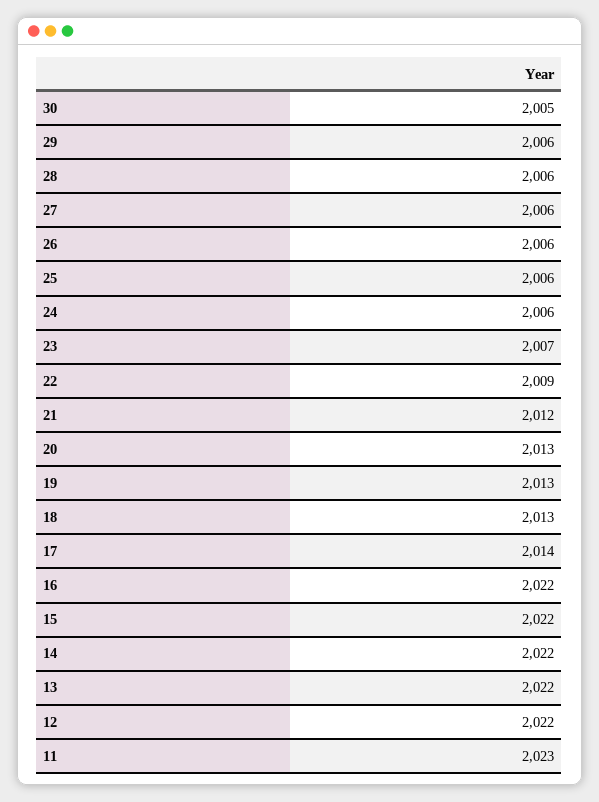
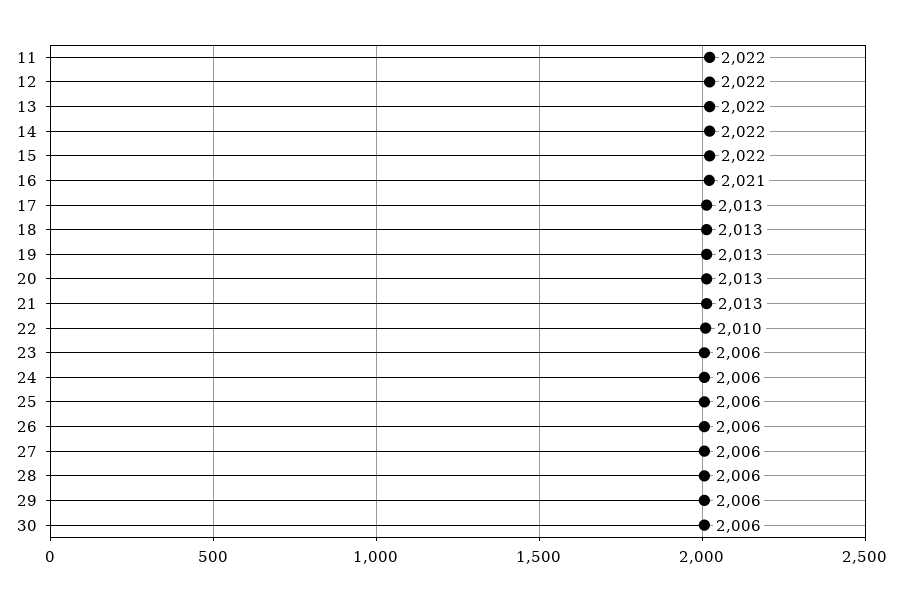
  {
-   "30": 2005,
+   "30": 2006,
    "29": 2006,
    "28": 2006,
    "27": 2006,
    "26": 2006,
    "25": 2006,
    "24": 2006,
-   "23": 2007,
+   "23": 2006,
-   "22": 2009,
+   "22": 2010,
-   "21": 2012,
+   "21": 2013,
    "20": 2013,
    "19": 2013,
    "18": 2013,
-   "17": 2014,
+   "17": 2013,
-   "16": 2022,
+   "16": 2021,
    "15": 2022,
    "14": 2022,
    "13": 2022,
    "12": 2022,
-   "11": 2023
+   "11": 2022
  }

